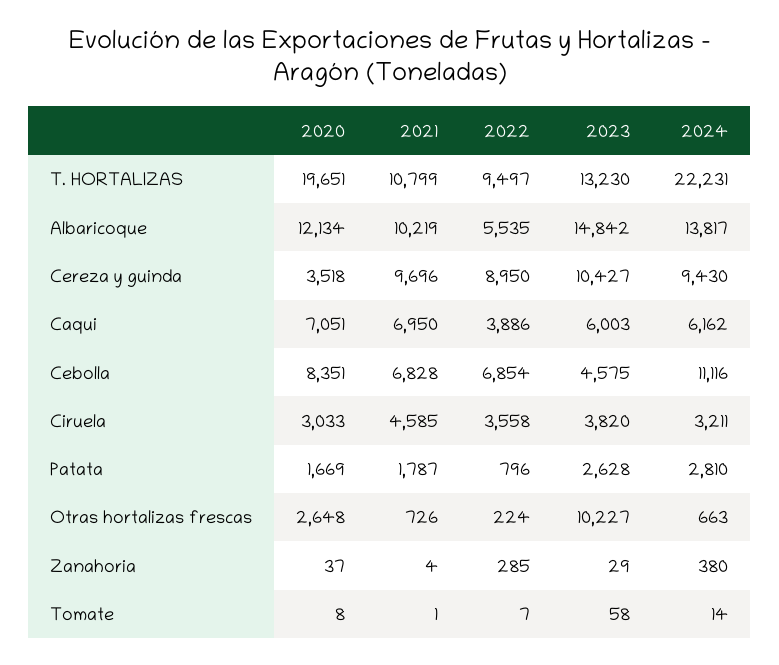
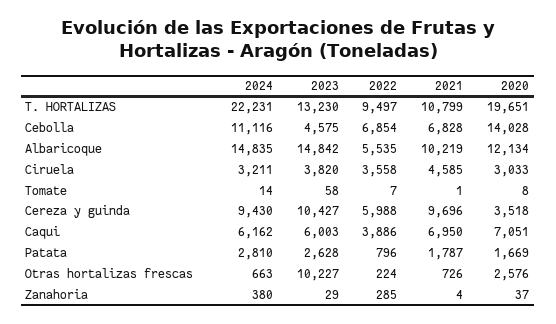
  {
    "2020": {
      "T. HORTALIZAS": 19651,
      "Albaricoque": 12134,
      "Cereza y guinda": 3518,
      "Caqui": 7051,
-     "Cebolla": 8351,
+     "Cebolla": 14028,
      "Ciruela": 3033,
      "Patata": 1669,
-     "Otras hortalizas frescas": 2648,
+     "Otras hortalizas frescas": 2576,
      "Zanahoria": 37,
      "Tomate": 8
    },
    "2021": {
      "T. HORTALIZAS": 10799,
      "Albaricoque": 10219,
      "Cereza y guinda": 9696,
      "Caqui": 6950,
      "Cebolla": 6828,
      "Ciruela": 4585,
      "Patata": 1787,
      "Otras hortalizas frescas": 726,
      "Zanahoria": 4,
      "Tomate": 1
    },
    "2022": {
      "T. HORTALIZAS": 9497,
      "Albaricoque": 5535,
-     "Cereza y guinda": 8950,
+     "Cereza y guinda": 5988,
      "Caqui": 3886,
      "Cebolla": 6854,
      "Ciruela": 3558,
      "Patata": 796,
      "Otras hortalizas frescas": 224,
      "Zanahoria": 285,
      "Tomate": 7
    },
    "2023": {
      "T. HORTALIZAS": 13230,
      "Albaricoque": 14842,
      "Cereza y guinda": 10427,
      "Caqui": 6003,
      "Cebolla": 4575,
      "Ciruela": 3820,
      "Patata": 2628,
      "Otras hortalizas frescas": 10227,
      "Zanahoria": 29,
      "Tomate": 58
    },
    "2024": {
      "T. HORTALIZAS": 22231,
-     "Albaricoque": 13817,
+     "Albaricoque": 14835,
      "Cereza y guinda": 9430,
      "Caqui": 6162,
      "Cebolla": 11116,
      "Ciruela": 3211,
      "Patata": 2810,
      "Otras hortalizas frescas": 663,
      "Zanahoria": 380,
      "Tomate": 14
    }
  }

